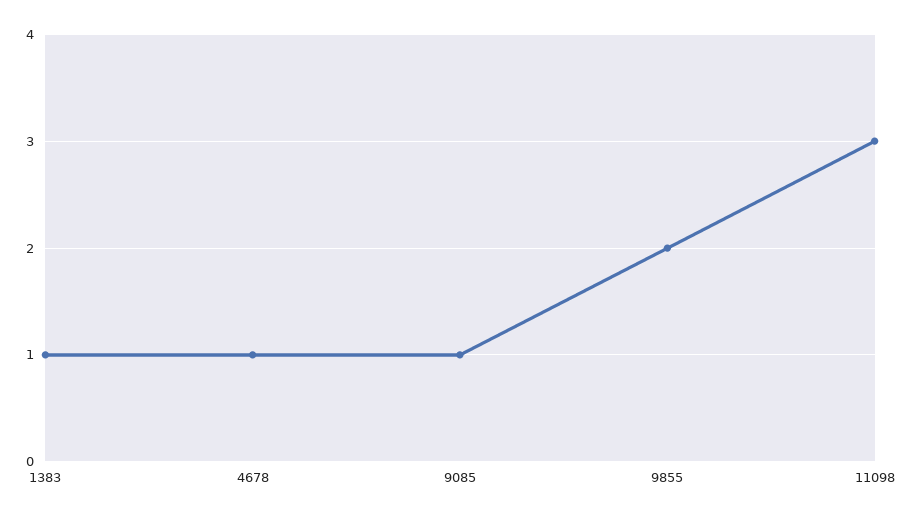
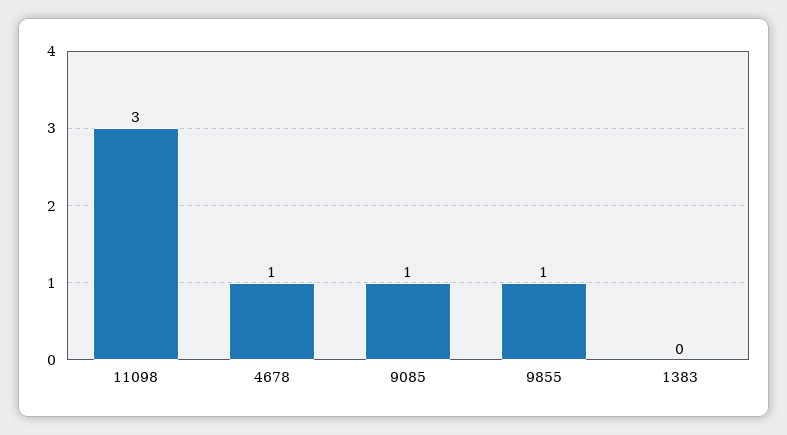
  {
-   "1383": 1,
+   "1383": 0,
    "4678": 1,
    "9085": 1,
-   "9855": 2,
+   "9855": 1,
    "11098": 3
  }

